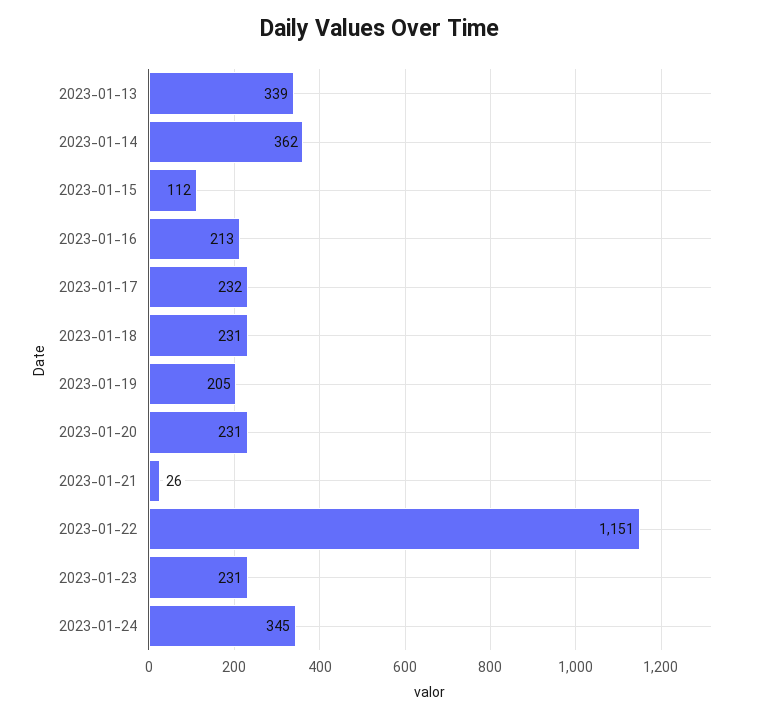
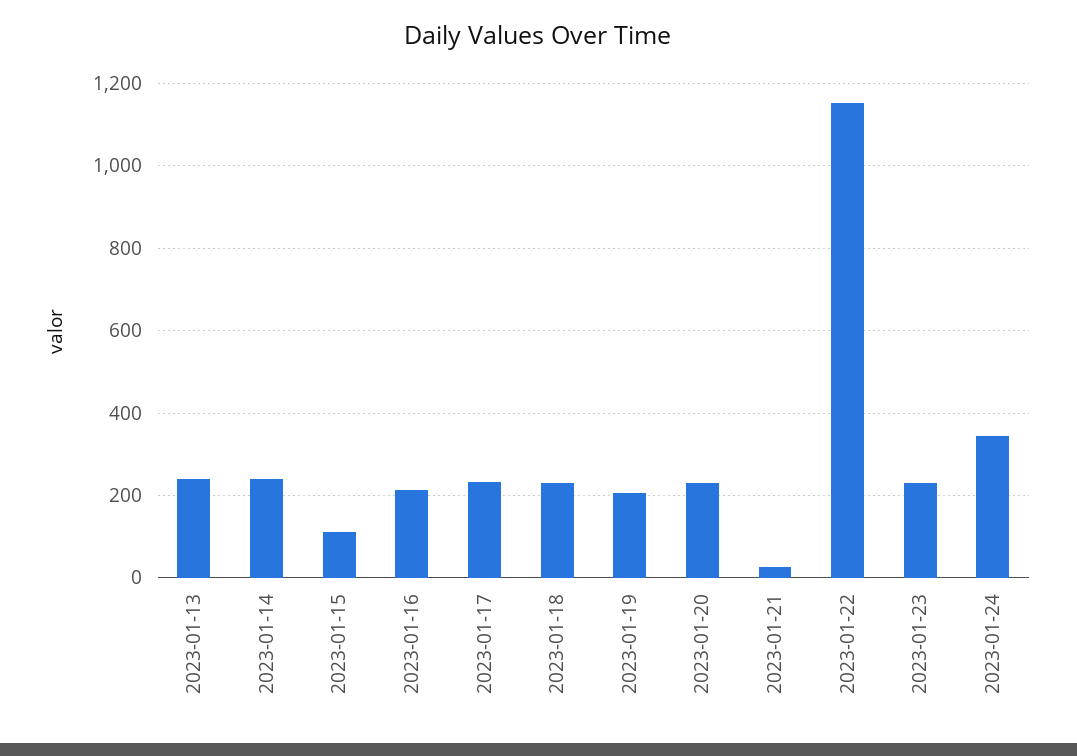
  {
-   "2023-01-13": 339,
+   "2023-01-13": 240,
-   "2023-01-14": 362,
+   "2023-01-14": 240,
    "2023-01-15": 112,
    "2023-01-16": 213,
    "2023-01-17": 232,
    "2023-01-18": 231,
    "2023-01-19": 205,
    "2023-01-20": 231,
    "2023-01-21": 26,
    "2023-01-22": 1151,
    "2023-01-23": 231,
    "2023-01-24": 345
  }

